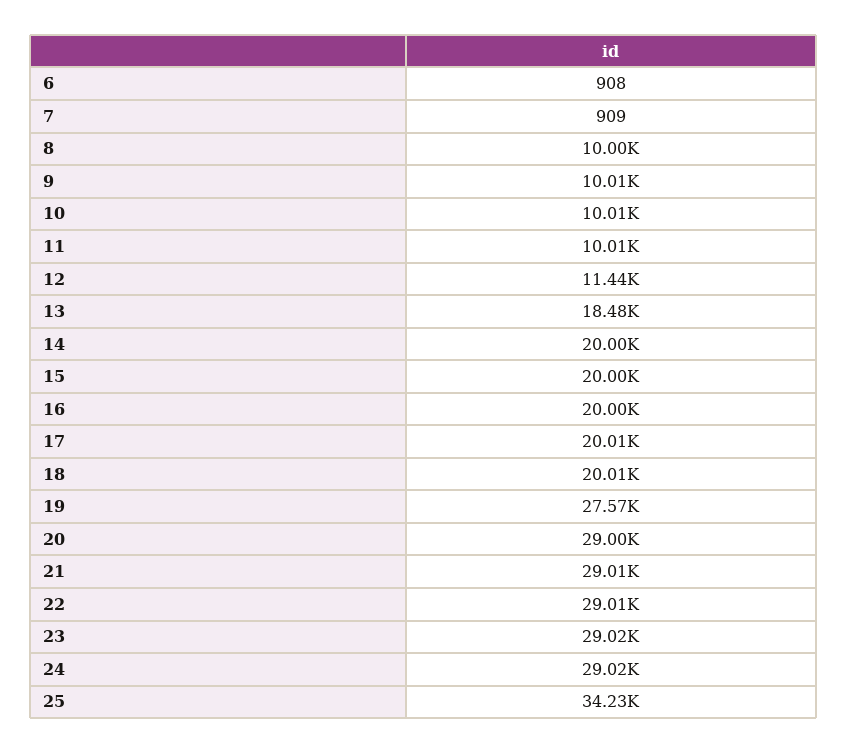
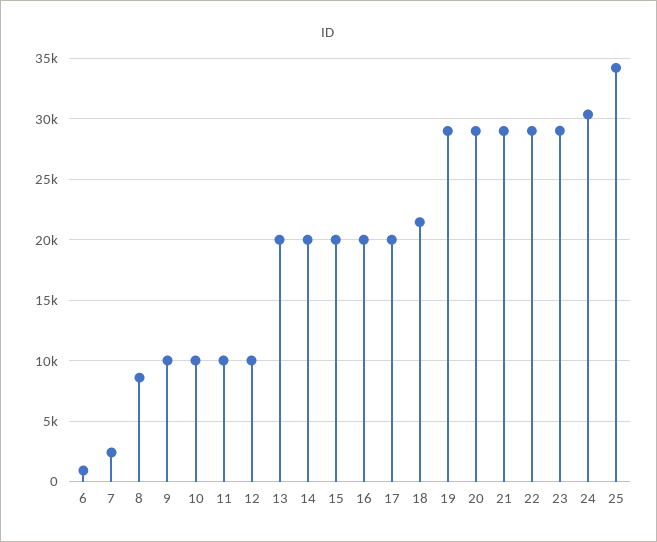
  {
    "6": 908,
-   "7": 909,
+   "7": 2500,
-   "8": 10000,
+   "8": 8500,
    "9": 10010,
    "10": 10010,
    "11": 10010,
-   "12": 11440,
+   "12": 10000,
-   "13": 18480,
+   "13": 20000,
    "14": 20000,
    "15": 20000,
    "16": 20000,
    "17": 20010,
-   "18": 20010,
+   "18": 21500,
-   "19": 27570,
+   "19": 29000,
    "20": 29000,
    "21": 29010,
    "22": 29010,
    "23": 29020,
-   "24": 29020,
+   "24": 30500,
    "25": 34230
  }

